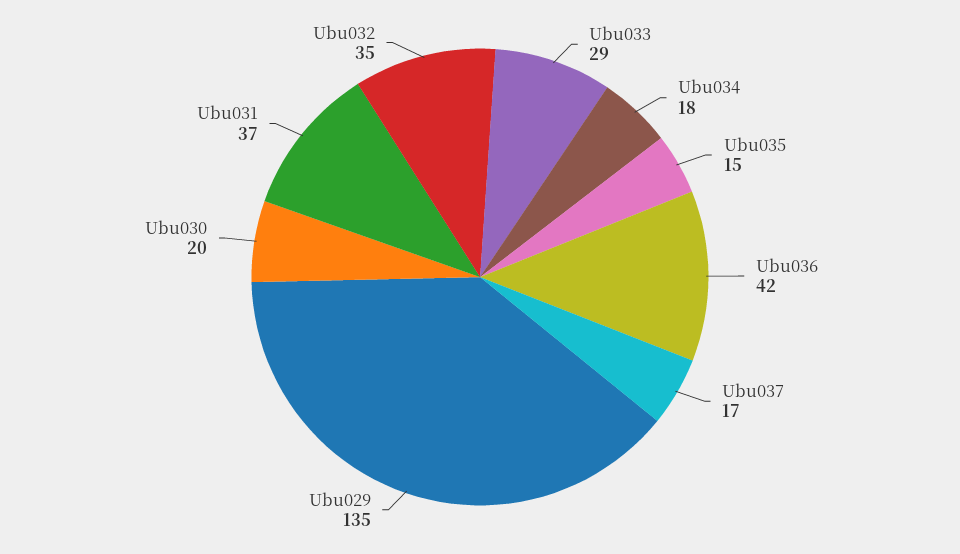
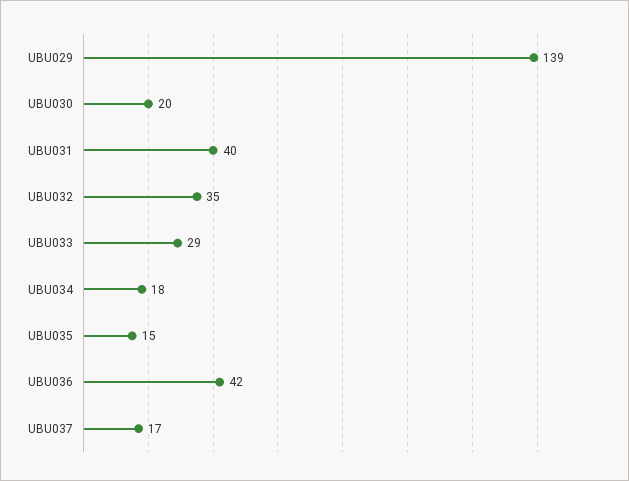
  {
    "Ubu033": 29,
    "Ubu034": 18,
    "Ubu035": 15,
    "Ubu036": 42,
    "Ubu037": 17,
-   "Ubu029": 135,
+   "Ubu029": 139,
    "Ubu030": 20,
-   "Ubu031": 37,
+   "Ubu031": 40,
    "Ubu032": 35
  }

